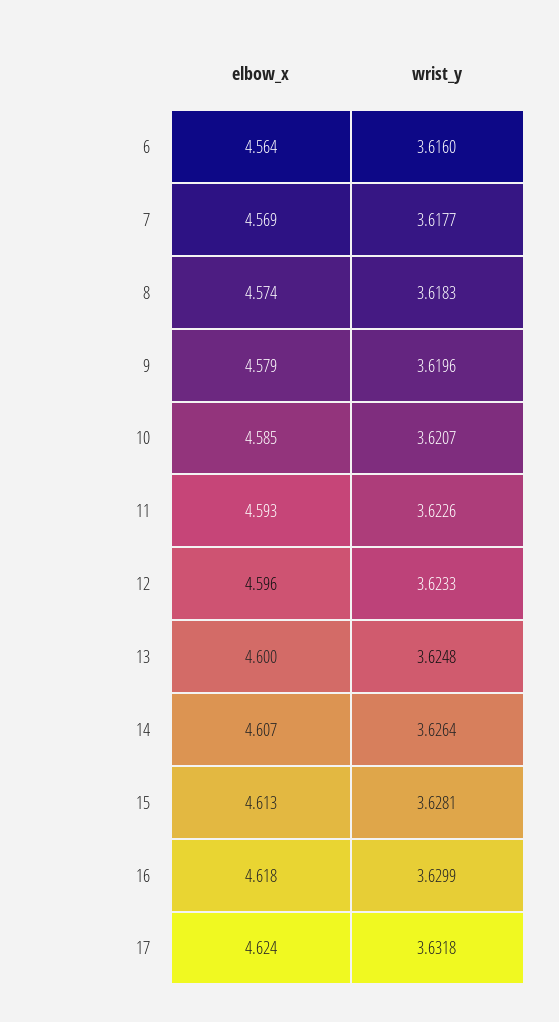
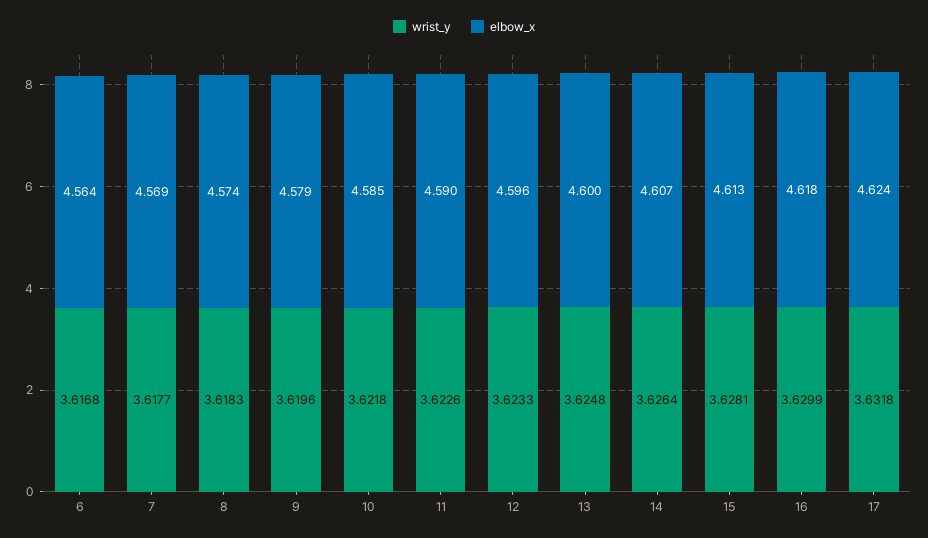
  {
    "elbow_x": {
      "6": 4.564,
      "7": 4.569,
      "8": 4.574,
      "9": 4.579,
      "10": 4.585,
-     "11": 4.593,
+     "11": 4.59,
      "12": 4.596,
      "13": 4.6,
      "14": 4.607,
      "15": 4.613,
      "16": 4.618,
      "17": 4.624
    },
    "wrist_y": {
-     "6": 3.616,
+     "6": 3.6168,
      "7": 3.6177,
      "8": 3.6183,
      "9": 3.6196,
-     "10": 3.6207,
+     "10": 3.6218,
      "11": 3.6226,
      "12": 3.6233,
      "13": 3.6248,
      "14": 3.6264,
      "15": 3.6281,
      "16": 3.6299,
      "17": 3.6318
    }
  }

